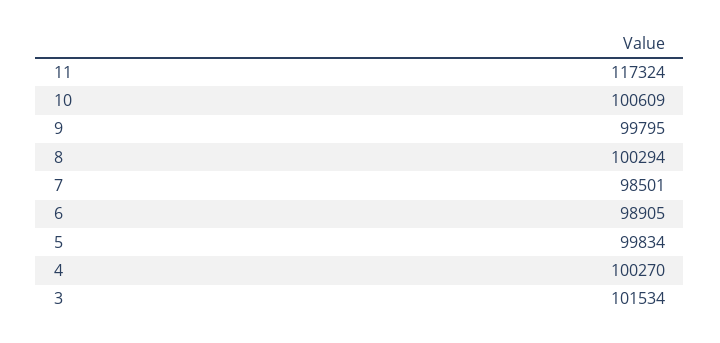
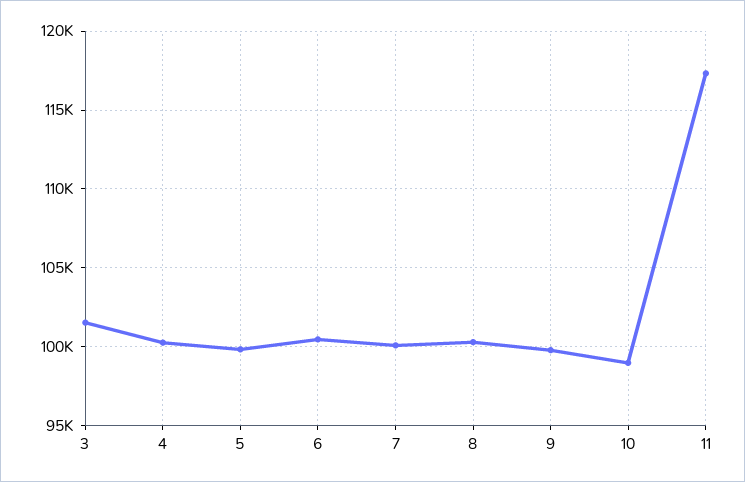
  {
    "11": 117324,
-   "10": 100609,
+   "10": 99000,
    "9": 99795,
    "8": 100294,
-   "7": 98501,
+   "7": 100000,
-   "6": 98905,
+   "6": 100500,
    "5": 99834,
    "4": 100270,
    "3": 101534
  }

